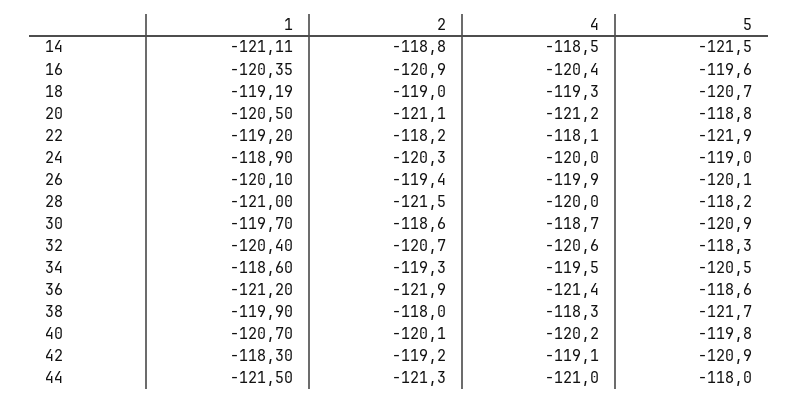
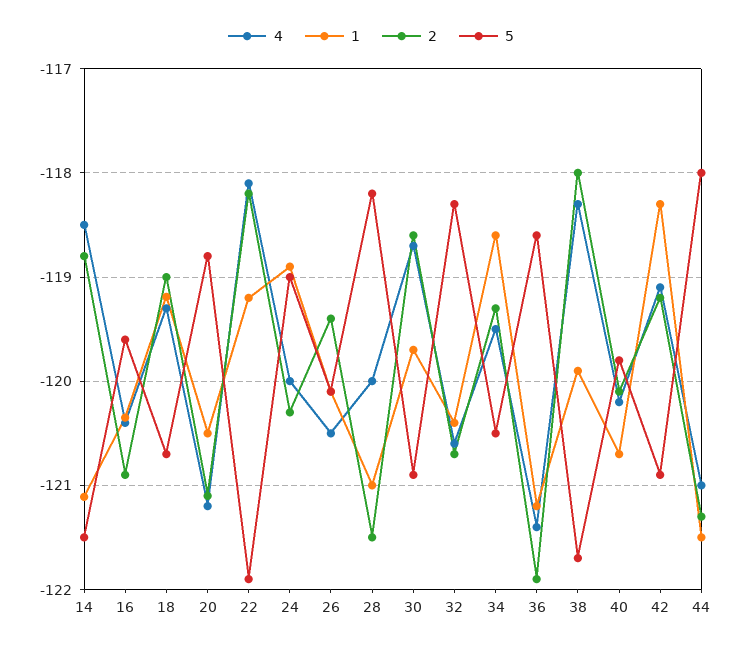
  {
    "1": {
      "14": -121.11,
      "16": -120.35,
      "18": -119.19,
      "20": -120.5,
      "22": -119.2,
      "24": -118.9,
      "26": -120.1,
      "28": -121,
      "30": -119.7,
      "32": -120.4,
      "34": -118.6,
      "36": -121.2,
      "38": -119.9,
      "40": -120.7,
      "42": -118.3,
      "44": -121.5
    },
    "2": {
      "14": -118.8,
      "16": -120.9,
      "18": -119,
      "20": -121.1,
      "22": -118.2,
      "24": -120.3,
      "26": -119.4,
      "28": -121.5,
      "30": -118.6,
      "32": -120.7,
      "34": -119.3,
      "36": -121.9,
      "38": -118,
      "40": -120.1,
      "42": -119.2,
      "44": -121.3
    },
    "4": {
      "14": -118.5,
      "16": -120.4,
      "18": -119.3,
      "20": -121.2,
      "22": -118.1,
      "24": -120,
-     "26": -119.9,
+     "26": -120.5,
      "28": -120,
      "30": -118.7,
      "32": -120.6,
      "34": -119.5,
      "36": -121.4,
      "38": -118.3,
      "40": -120.2,
      "42": -119.1,
      "44": -121
    },
    "5": {
      "14": -121.5,
      "16": -119.6,
      "18": -120.7,
      "20": -118.8,
      "22": -121.9,
      "24": -119,
      "26": -120.1,
      "28": -118.2,
      "30": -120.9,
      "32": -118.3,
      "34": -120.5,
      "36": -118.6,
      "38": -121.7,
      "40": -119.8,
      "42": -120.9,
      "44": -118
    }
  }

